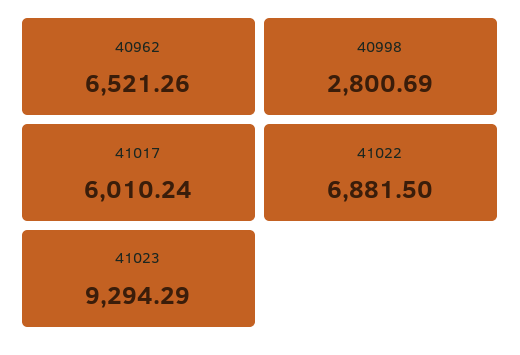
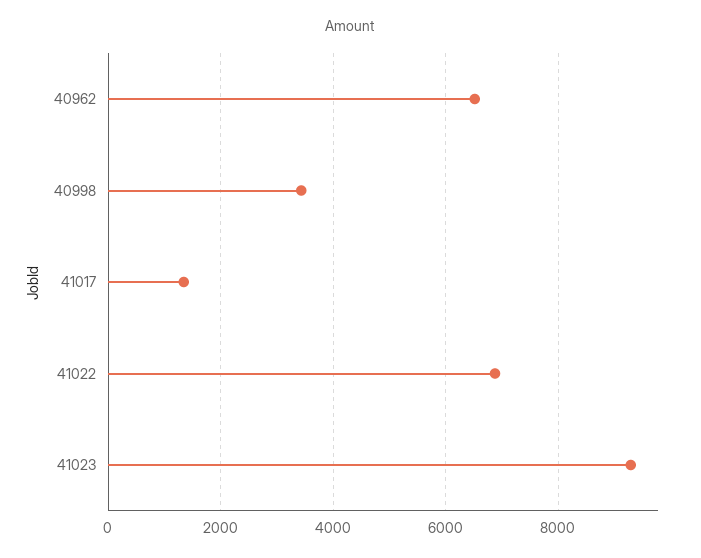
  {
    "40962": 6521.26,
-   "40998": 2800.69,
+   "40998": 3400,
-   "41017": 6010.24,
+   "41017": 1400,
    "41022": 6881.5,
    "41023": 9294.29
  }

